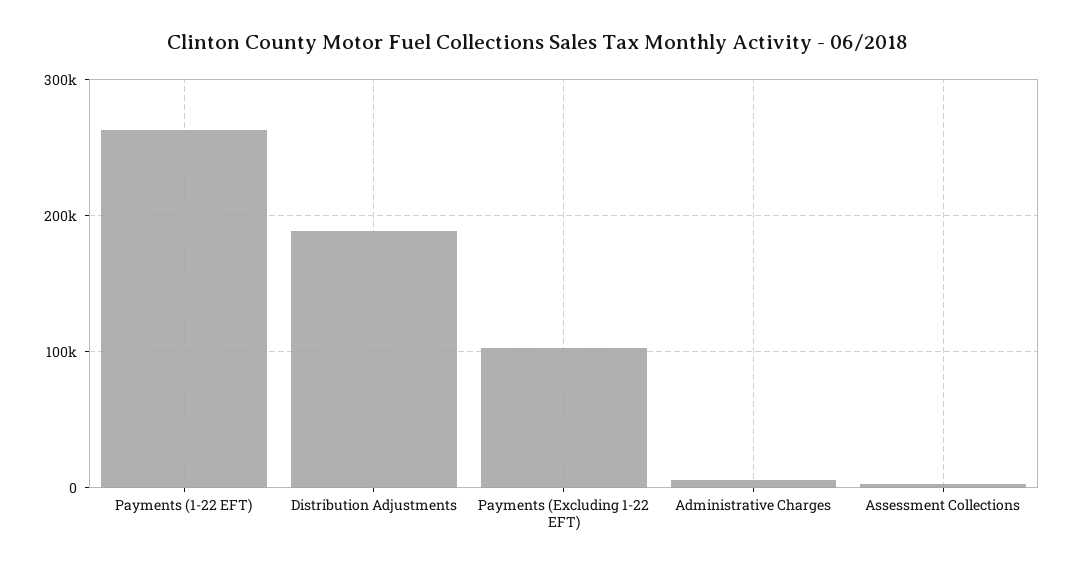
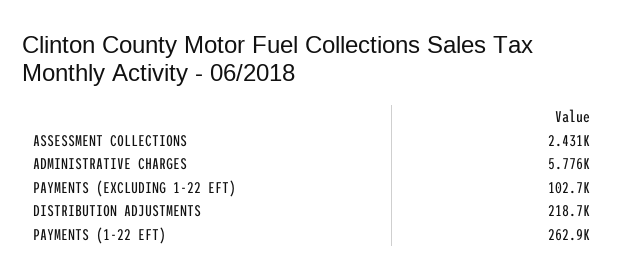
  {
    "Payments (1-22 EFT)": 262900,
-   "Distribution Adjustments": 190000,
+   "Distribution Adjustments": 218700,
    "Payments (Excluding 1-22 EFT)": 102700,
    "Administrative Charges": 5776,
    "Assessment Collections": 2431
  }

